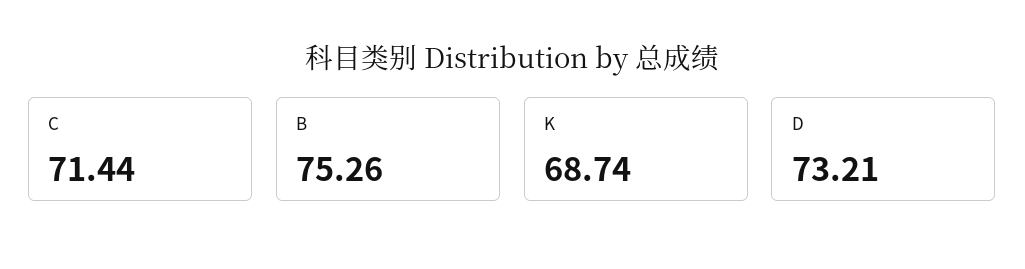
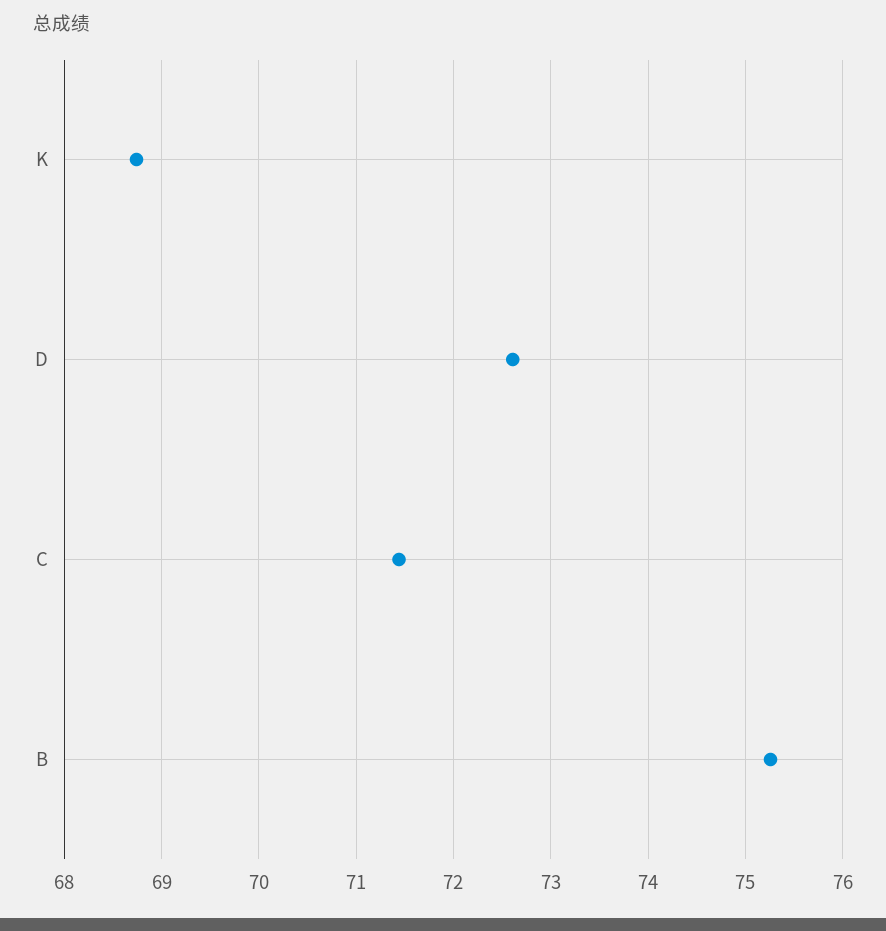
  {
    "C": 71.44,
    "B": 75.26,
    "K": 68.74,
-   "D": 73.21
+   "D": 72.6
  }

